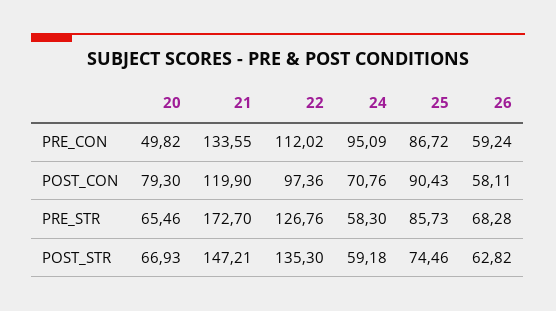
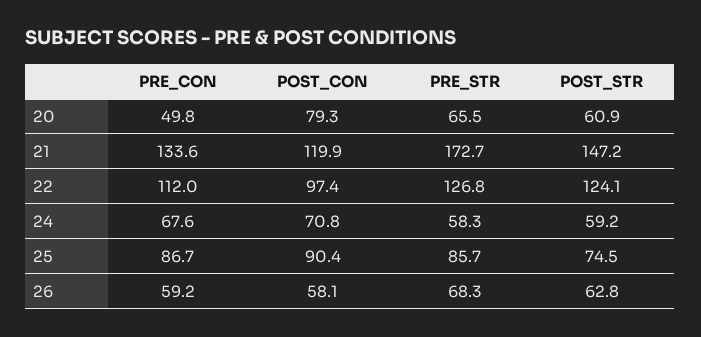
  {
    "20": {
      "PRE_CON": 49.82,
      "POST_CON": 79.3,
      "PRE_STR": 65.46,
-     "POST_STR": 66.93
+     "POST_STR": 60.9
    },
    "21": {
      "PRE_CON": 133.55,
      "POST_CON": 119.9,
      "PRE_STR": 172.7,
      "POST_STR": 147.21
    },
    "22": {
      "PRE_CON": 112.02,
      "POST_CON": 97.36,
      "PRE_STR": 126.76,
-     "POST_STR": 135.3
+     "POST_STR": 124.1
    },
    "24": {
-     "PRE_CON": 95.09,
+     "PRE_CON": 67.6,
      "POST_CON": 70.76,
      "PRE_STR": 58.3,
      "POST_STR": 59.18
    },
    "25": {
      "PRE_CON": 86.72,
      "POST_CON": 90.43,
      "PRE_STR": 85.73,
      "POST_STR": 74.46
    },
    "26": {
      "PRE_CON": 59.24,
      "POST_CON": 58.11,
      "PRE_STR": 68.28,
      "POST_STR": 62.82
    }
  }

